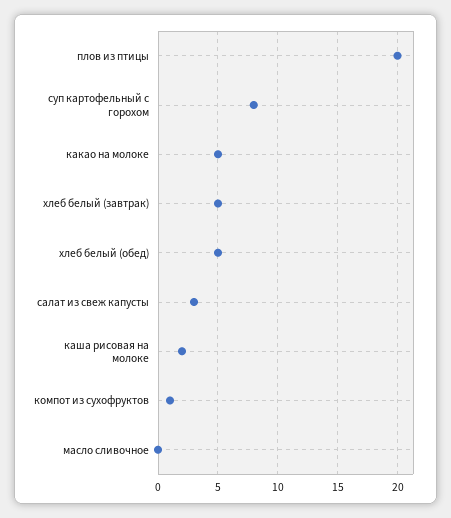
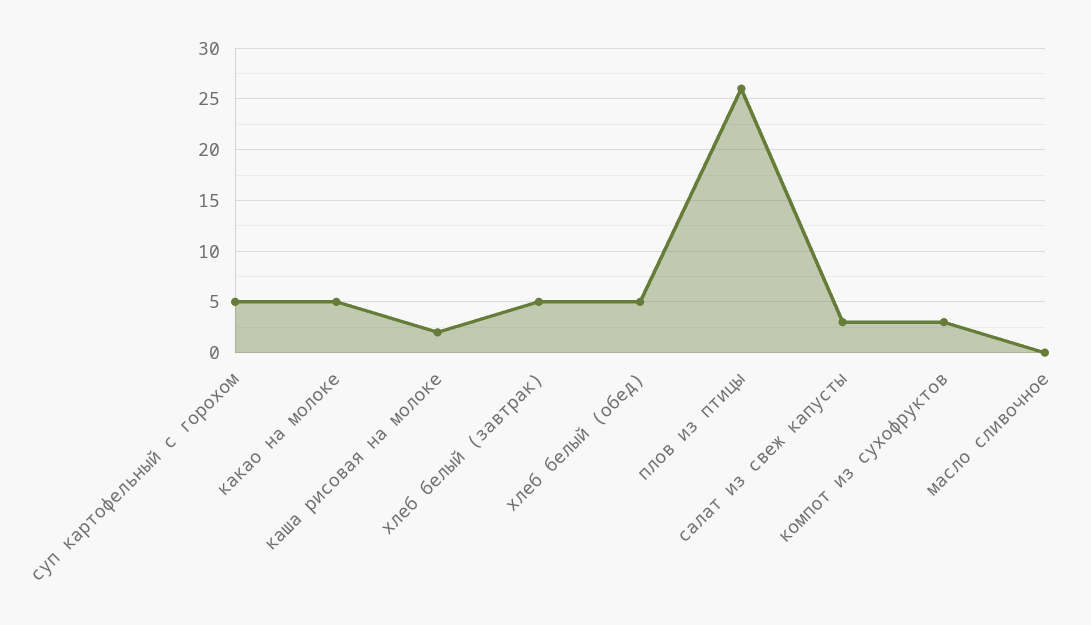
  {
-   "плов из птицы": 20,
+   "плов из птицы": 26,
-   "суп картофельный с горохом": 8,
+   "суп картофельный с горохом": 5,
    "какао на молоке": 5,
    "хлеб белый (завтрак)": 5,
    "хлеб белый (обед)": 5,
    "салат из свеж капусты": 3,
    "каша рисовая на молоке": 2,
-   "компот из сухофруктов": 1,
+   "компот из сухофруктов": 3,
    "масло сливочное": 0
  }

